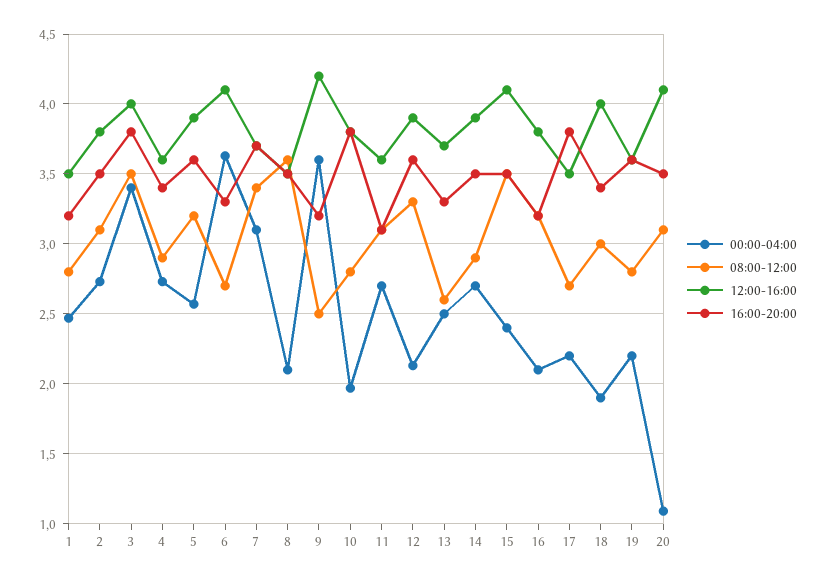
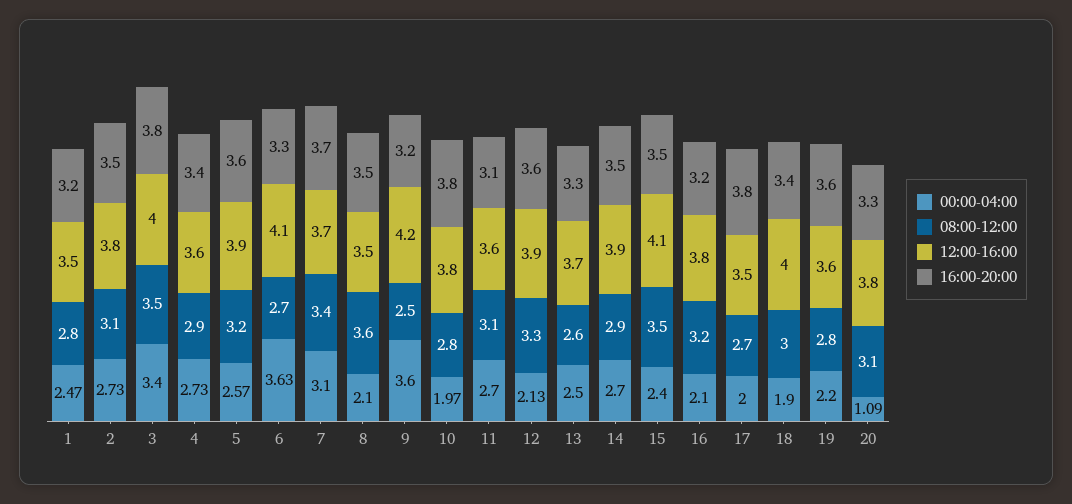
  {
    "00:00-04:00": {
      "1": 2.47,
      "2": 2.73,
      "3": 3.4,
      "4": 2.73,
      "5": 2.57,
      "6": 3.63,
      "7": 3.1,
      "8": 2.1,
      "9": 3.6,
      "10": 1.97,
      "11": 2.7,
      "12": 2.13,
      "13": 2.5,
      "14": 2.7,
      "15": 2.4,
      "16": 2.1,
-     "17": 2.2,
+     "17": 2,
      "18": 1.9,
      "19": 2.2,
      "20": 1.09
    },
    "08:00-12:00": {
      "1": 2.8,
      "2": 3.1,
      "3": 3.5,
      "4": 2.9,
      "5": 3.2,
      "6": 2.7,
      "7": 3.4,
      "8": 3.6,
      "9": 2.5,
      "10": 2.8,
      "11": 3.1,
      "12": 3.3,
      "13": 2.6,
      "14": 2.9,
      "15": 3.5,
      "16": 3.2,
      "17": 2.7,
      "18": 3,
      "19": 2.8,
      "20": 3.1
    },
    "12:00-16:00": {
      "1": 3.5,
      "2": 3.8,
      "3": 4,
      "4": 3.6,
      "5": 3.9,
      "6": 4.1,
      "7": 3.7,
      "8": 3.5,
      "9": 4.2,
      "10": 3.8,
      "11": 3.6,
      "12": 3.9,
      "13": 3.7,
      "14": 3.9,
      "15": 4.1,
      "16": 3.8,
      "17": 3.5,
      "18": 4,
      "19": 3.6,
-     "20": 4.1
+     "20": 3.8
    },
    "16:00-20:00": {
      "1": 3.2,
      "2": 3.5,
      "3": 3.8,
      "4": 3.4,
      "5": 3.6,
      "6": 3.3,
      "7": 3.7,
      "8": 3.5,
      "9": 3.2,
      "10": 3.8,
      "11": 3.1,
      "12": 3.6,
      "13": 3.3,
      "14": 3.5,
      "15": 3.5,
      "16": 3.2,
      "17": 3.8,
      "18": 3.4,
      "19": 3.6,
-     "20": 3.5
+     "20": 3.3
    }
  }

